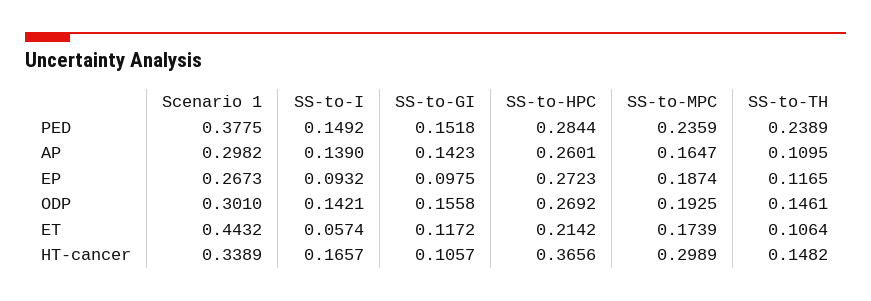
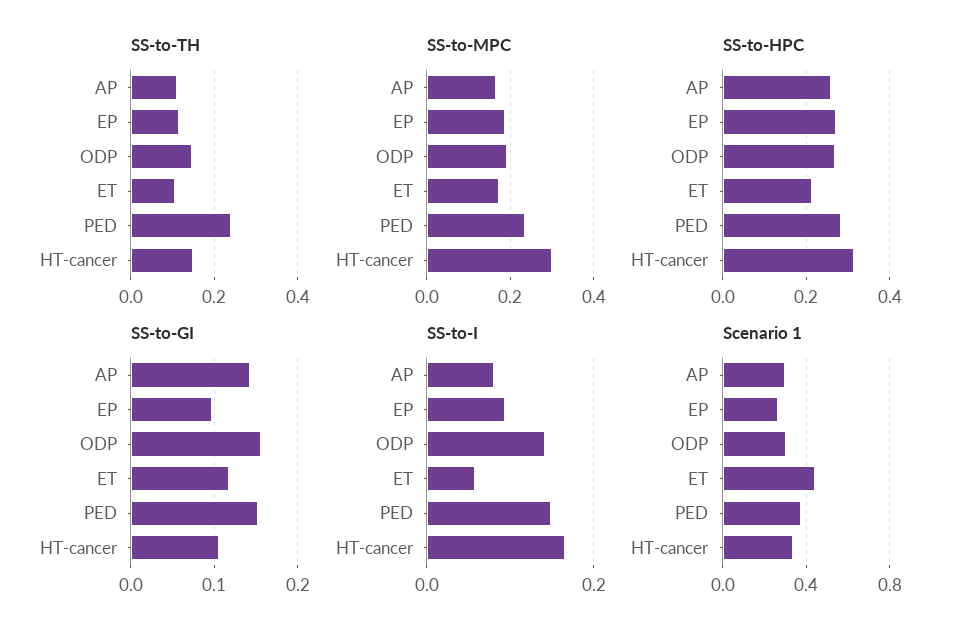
  {
    "Scenario 1": {
      "PED": 0.3775,
      "AP": 0.2982,
      "EP": 0.2673,
      "ODP": 0.301,
      "ET": 0.4432,
      "HT-cancer": 0.3389
    },
    "SS-to-I": {
      "PED": 0.1492,
-     "AP": 0.139,
+     "AP": 0.08,
      "EP": 0.0932,
      "ODP": 0.1421,
      "ET": 0.0574,
      "HT-cancer": 0.1657
    },
    "SS-to-GI": {
      "PED": 0.1518,
      "AP": 0.1423,
      "EP": 0.0975,
      "ODP": 0.1558,
      "ET": 0.1172,
      "HT-cancer": 0.1057
    },
    "SS-to-HPC": {
      "PED": 0.2844,
      "AP": 0.2601,
      "EP": 0.2723,
      "ODP": 0.2692,
      "ET": 0.2142,
-     "HT-cancer": 0.3656
+     "HT-cancer": 0.32
    },
    "SS-to-MPC": {
      "PED": 0.2359,
      "AP": 0.1647,
      "EP": 0.1874,
      "ODP": 0.1925,
      "ET": 0.1739,
      "HT-cancer": 0.2989
    },
    "SS-to-TH": {
      "PED": 0.2389,
      "AP": 0.1095,
      "EP": 0.1165,
      "ODP": 0.1461,
      "ET": 0.1064,
      "HT-cancer": 0.1482
    }
  }

